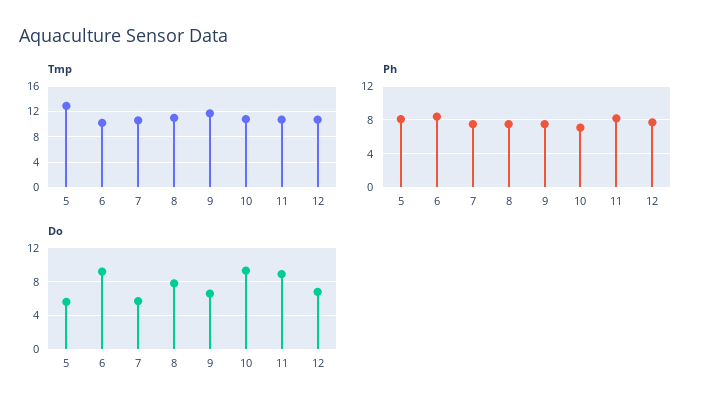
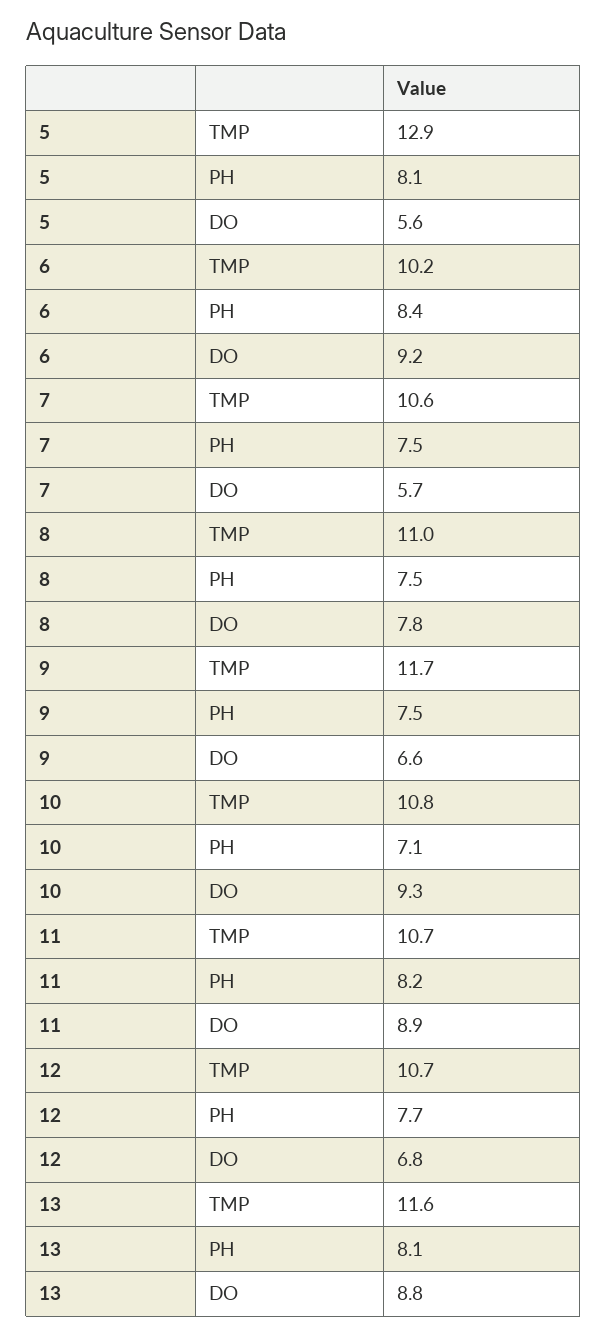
  {
    "Tmp": {
      "5": 12.9,
      "6": 10.2,
      "7": 10.6,
      "8": 11,
      "9": 11.7,
      "10": 10.8,
      "11": 10.7,
-     "12": 10.7
+     "12": 10.7,
+     "13": 11.6
    },
    "Ph": {
      "5": 8.1,
      "6": 8.4,
      "7": 7.5,
      "8": 7.5,
      "9": 7.5,
      "10": 7.1,
      "11": 8.2,
-     "12": 7.7
+     "12": 7.7,
+     "13": 8.1
    },
    "Do": {
      "5": 5.6,
      "6": 9.2,
      "7": 5.7,
      "8": 7.8,
      "9": 6.6,
      "10": 9.3,
      "11": 8.9,
-     "12": 6.8
+     "12": 6.8,
+     "13": 8.8
    }
  }

